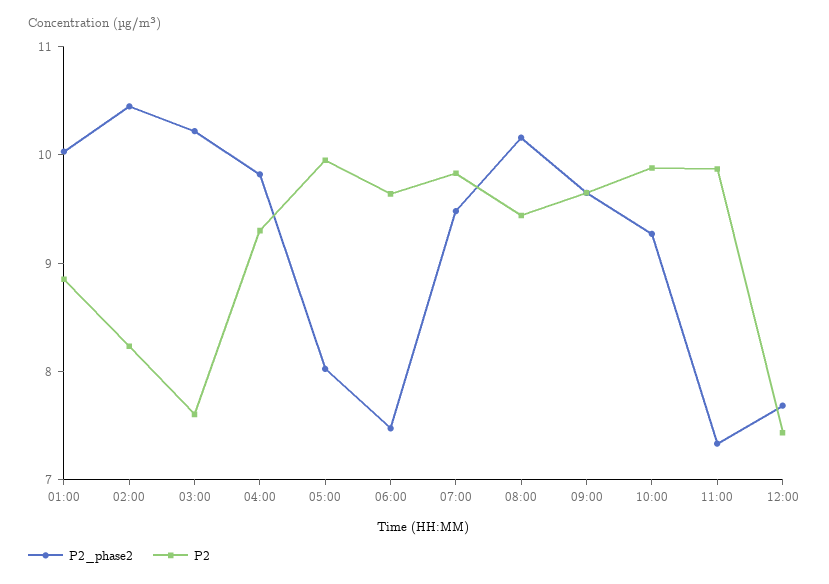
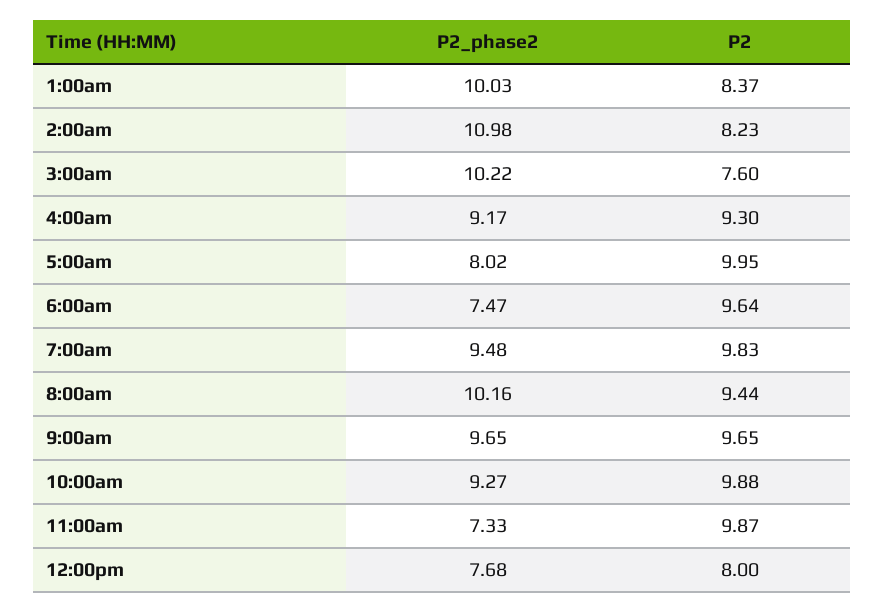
  {
    "P2_phase2": {
      "01:00": 10.03,
-     "02:00": 10.4,
+     "02:00": 10.98,
      "03:00": 10.22,
-     "04:00": 9.8,
+     "04:00": 9.17,
      "05:00": 8.02,
      "06:00": 7.47,
      "07:00": 9.48,
      "08:00": 10.16,
      "09:00": 9.65,
      "10:00": 9.27,
      "11:00": 7.33,
      "12:00": 7.68
    },
    "P2": {
-     "01:00": 8.8,
+     "01:00": 8.37,
      "02:00": 8.23,
      "03:00": 7.6,
      "04:00": 9.3,
      "05:00": 9.95,
      "06:00": 9.64,
      "07:00": 9.83,
      "08:00": 9.44,
      "09:00": 9.65,
      "10:00": 9.88,
      "11:00": 9.87,
-     "12:00": 7.4
+     "12:00": 8
    }
  }

